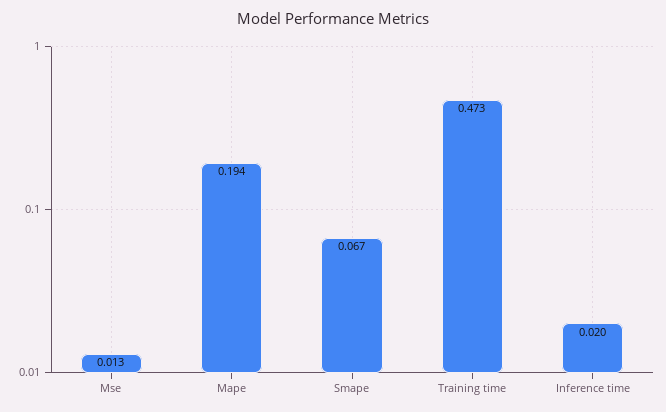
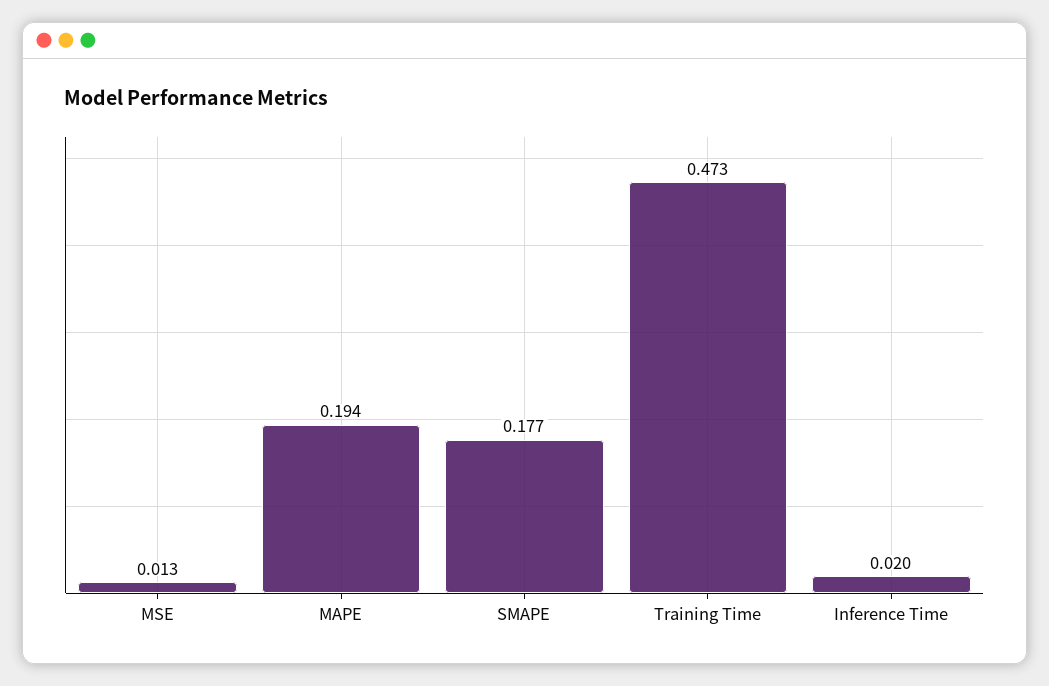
  {
    "Mse": 0.013,
    "Mape": 0.194,
-   "Smape": 0.067,
+   "Smape": 0.177,
    "Training time": 0.473,
    "Inference time": 0.02
  }

